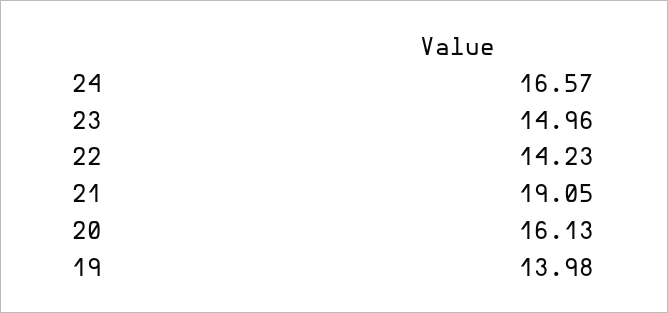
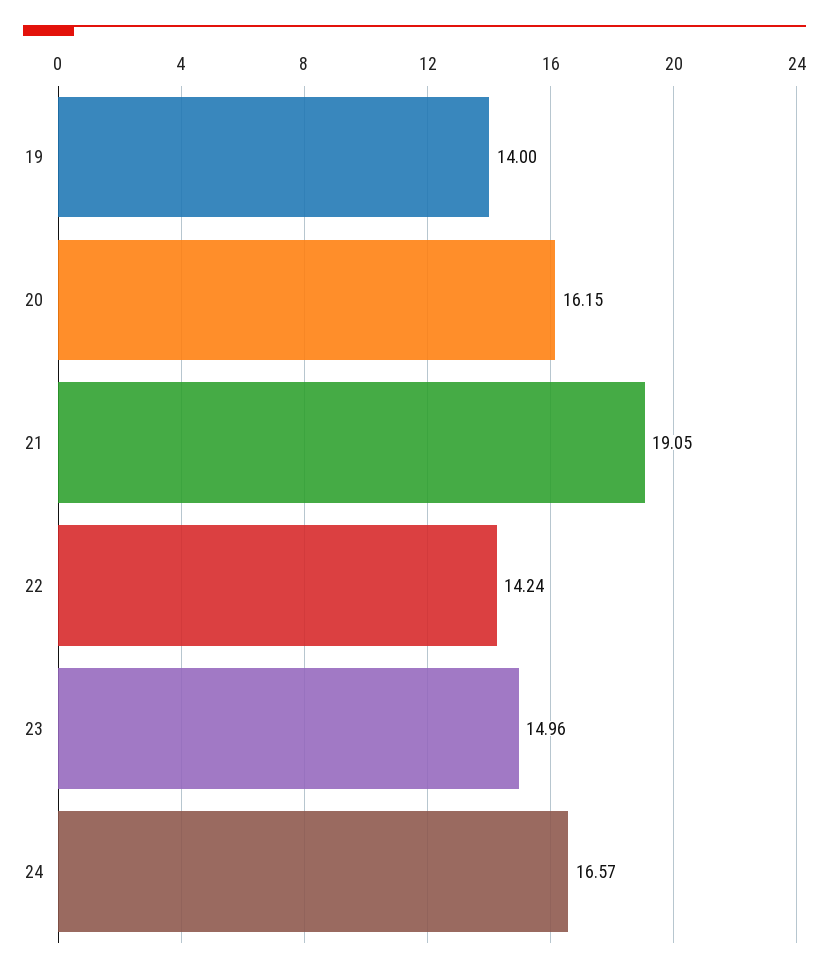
  {
    "24": 16.57,
    "23": 14.96,
-   "22": 14.23,
+   "22": 14.24,
    "21": 19.05,
-   "20": 16.13,
+   "20": 16.15,
-   "19": 13.98
+   "19": 14
  }

